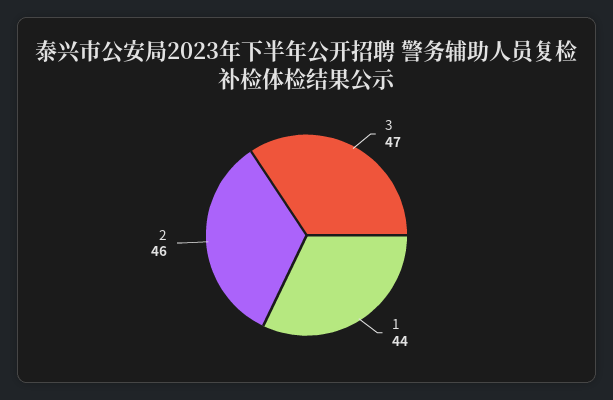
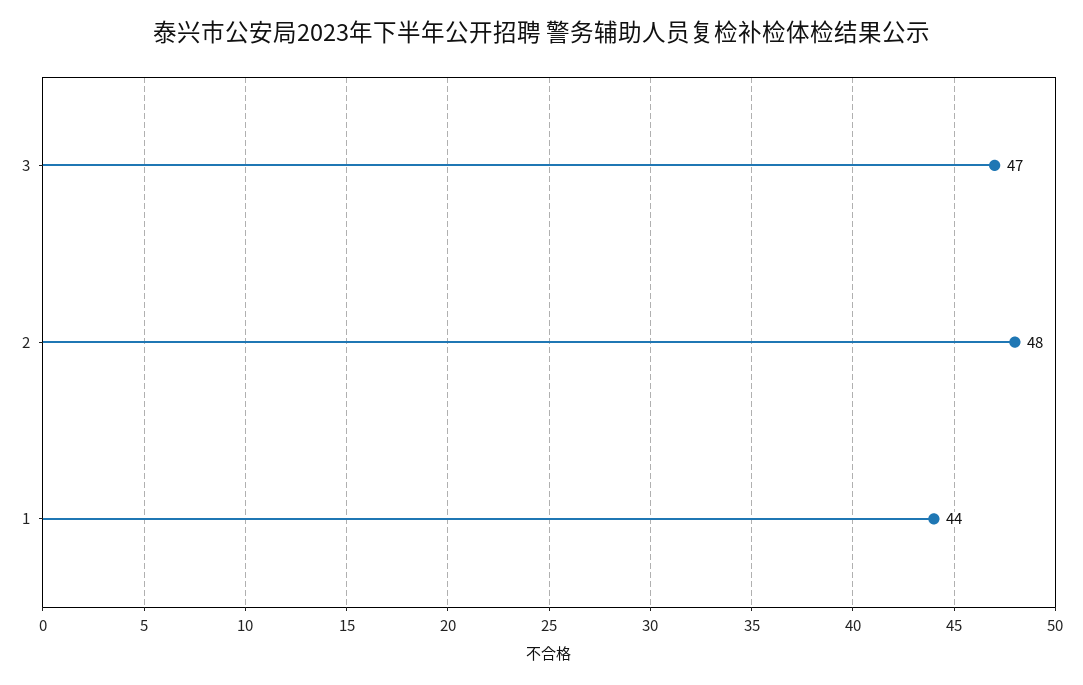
  {
    "3": 47,
    "1": 44,
-   "2": 46
+   "2": 48
  }

